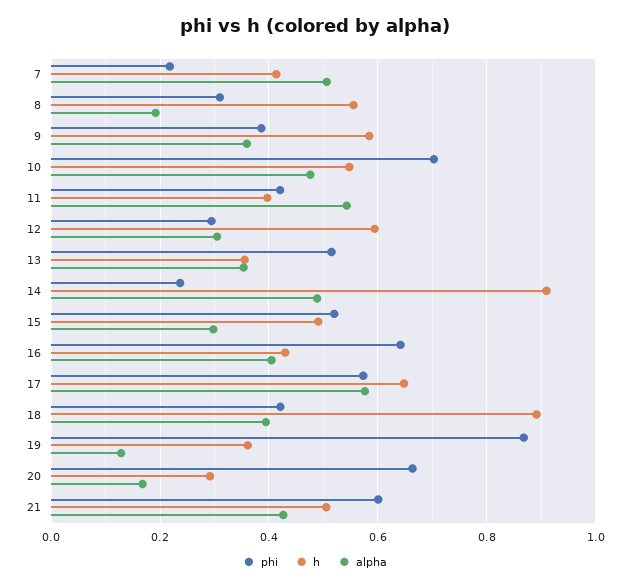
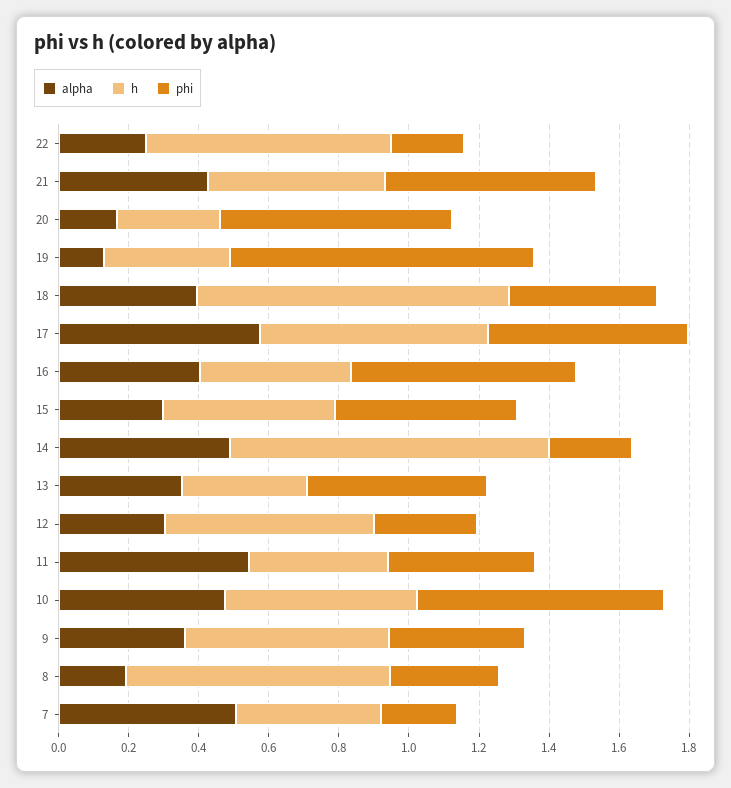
  {
    "phi": {
      "7": 0.22,
      "8": 0.3,
      "9": 0.38,
      "10": 0.7,
      "11": 0.42,
      "12": 0.3,
      "13": 0.52,
      "14": 0.24,
      "15": 0.52,
      "16": 0.64,
      "17": 0.58,
      "18": 0.42,
      "19": 0.86,
      "20": 0.66,
-     "21": 0.6
+     "21": 0.6,
+     "22": 0.2
    },
    "h": {
      "7": 0.42,
-     "8": 0.56,
+     "8": 0.75,
      "9": 0.58,
      "10": 0.54,
      "11": 0.4,
      "12": 0.6,
      "13": 0.36,
      "14": 0.9,
      "15": 0.5,
      "16": 0.44,
      "17": 0.64,
      "18": 0.9,
      "19": 0.36,
      "20": 0.3,
-     "21": 0.5
+     "21": 0.5,
+     "22": 0.7
    },
    "alpha": {
      "7": 0.5,
      "8": 0.2,
      "9": 0.36,
      "10": 0.48,
      "11": 0.54,
      "12": 0.3,
      "13": 0.36,
      "14": 0.48,
      "15": 0.3,
      "16": 0.4,
      "17": 0.58,
      "18": 0.4,
      "19": 0.12,
      "20": 0.16,
-     "21": 0.42
+     "21": 0.42,
+     "22": 0.25
    }
  }

